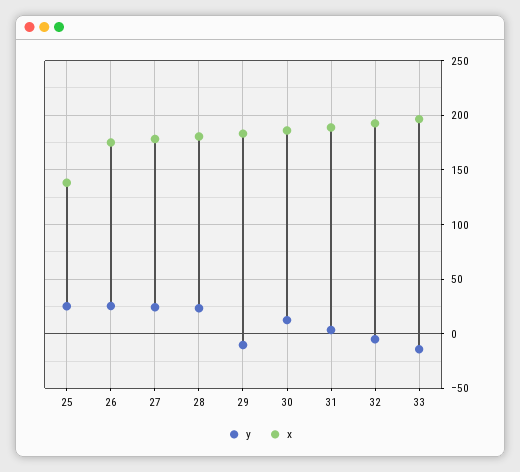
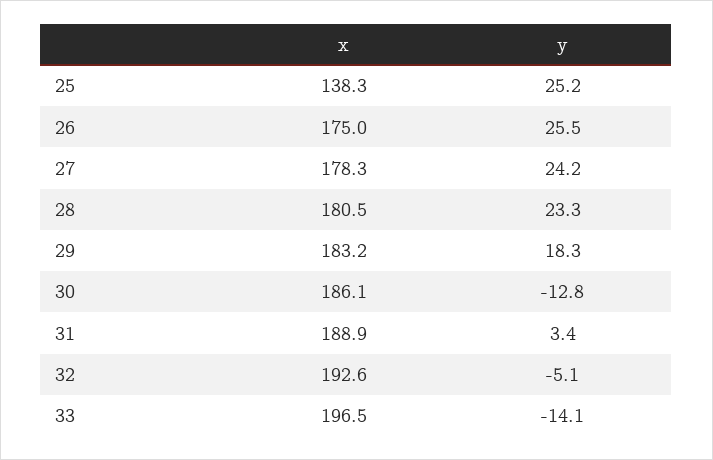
  {
    "y": {
      "25": 25.2,
      "26": 25.5,
      "27": 24.2,
      "28": 23.3,
-     "29": -10,
+     "29": 18.3,
-     "30": 10,
+     "30": -12.8,
      "31": 3.4,
      "32": -5.1,
      "33": -14.1
    },
    "x": {
      "25": 138.3,
      "26": 175,
      "27": 178.3,
      "28": 180.5,
      "29": 183.2,
      "30": 186.1,
      "31": 188.9,
      "32": 192.6,
      "33": 196.5
    }
  }

